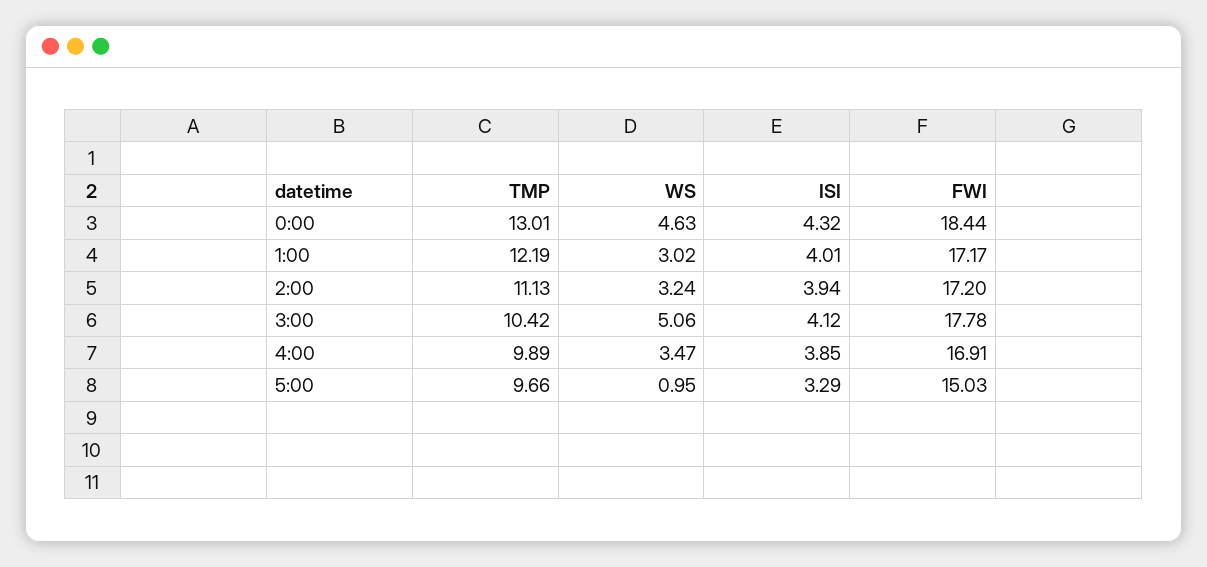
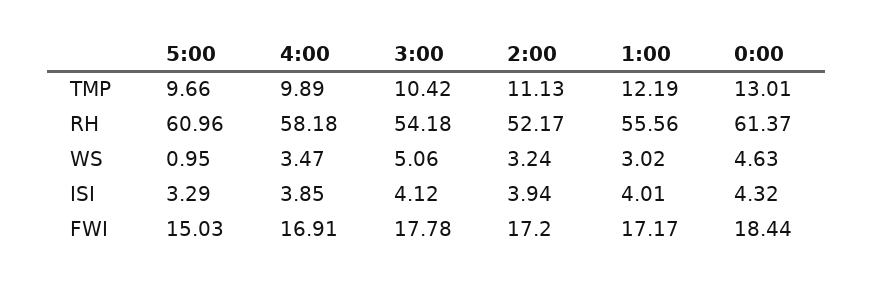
  {
    "TMP": {
      "0:00": 13.01,
      "1:00": 12.19,
      "2:00": 11.13,
      "3:00": 10.42,
      "4:00": 9.89,
      "5:00": 9.66
    },
    "WS": {
      "0:00": 4.63,
      "1:00": 3.02,
      "2:00": 3.24,
      "3:00": 5.06,
      "4:00": 3.47,
      "5:00": 0.95
    },
    "ISI": {
      "0:00": 4.32,
      "1:00": 4.01,
      "2:00": 3.94,
      "3:00": 4.12,
      "4:00": 3.85,
      "5:00": 3.29
    },
    "FWI": {
      "0:00": 18.44,
      "1:00": 17.17,
      "2:00": 17.2,
      "3:00": 17.78,
      "4:00": 16.91,
      "5:00": 15.03
-   }
+   },
+   "RH": {
+     "5:00": 60.96,
+     "4:00": 58.18,
+     "3:00": 54.18,
+     "2:00": 52.17,
+     "1:00": 55.56,
+     "0:00": 61.37
+   }
  }

